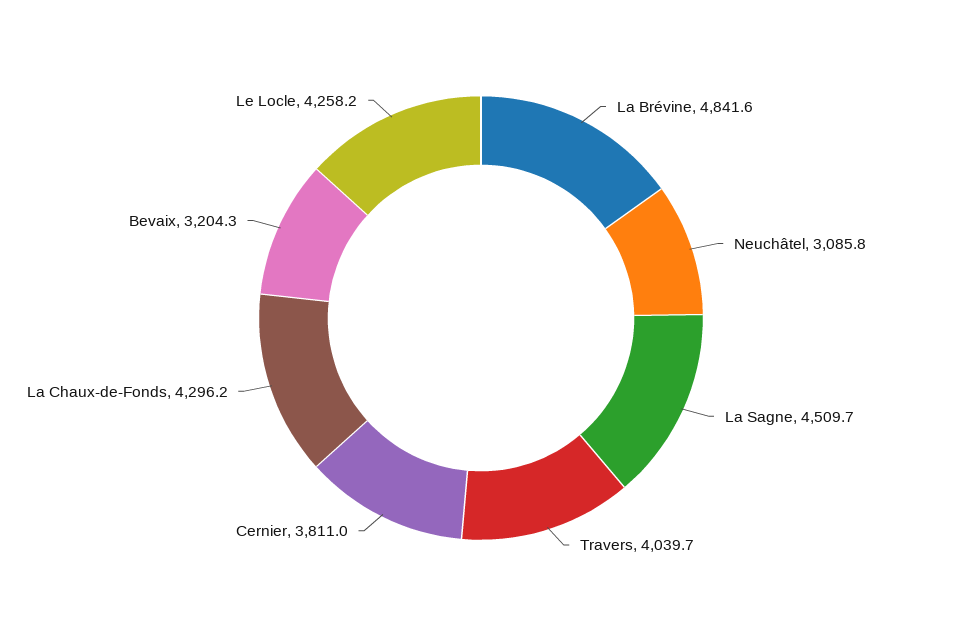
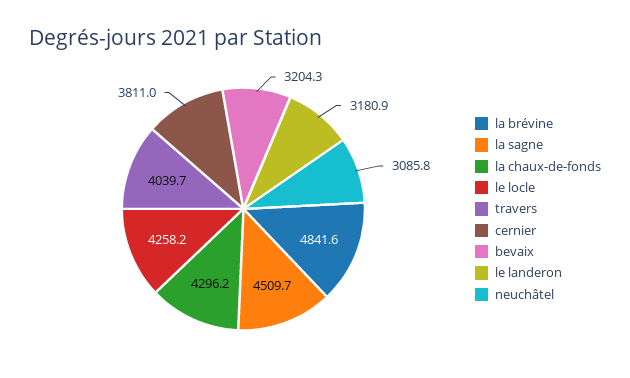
  {
    "La Brévine": 4841.6,
    "Neuchâtel": 3085.8,
    "La Sagne": 4509.7,
    "Travers": 4039.7,
    "Cernier": 3811,
    "La Chaux-de-Fonds": 4296.2,
    "Bevaix": 3204.3,
-   "Le Locle": 4258.2
+   "Le Locle": 4258.2,
+   "le landeron": 3180.9
  }

